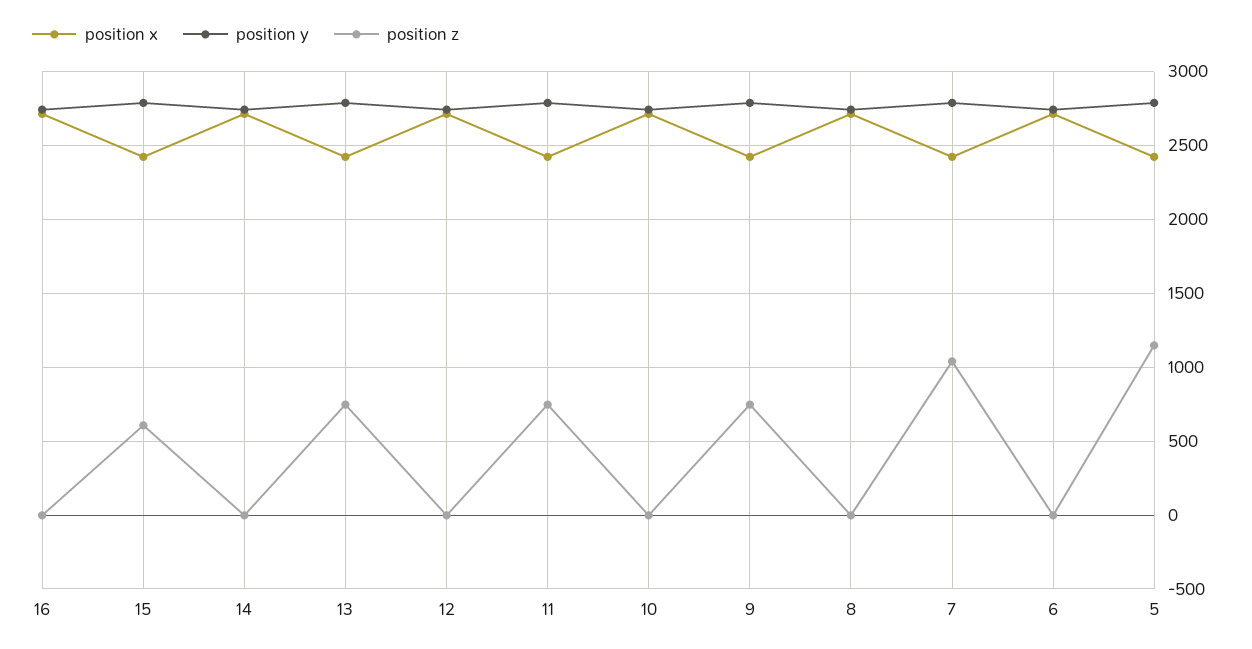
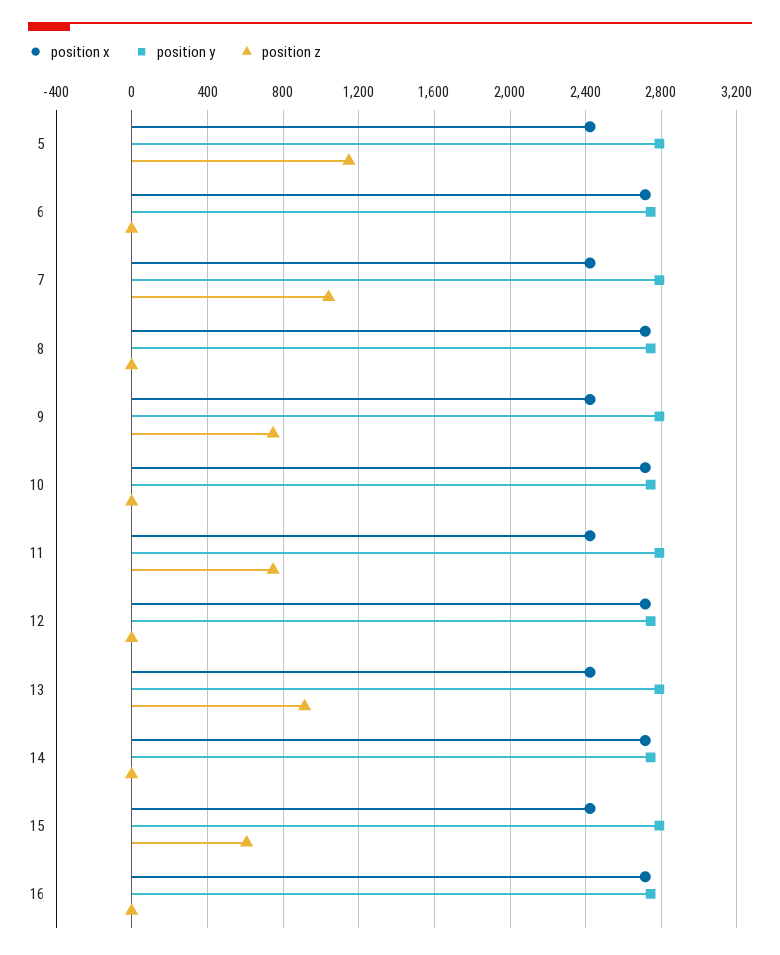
  {
    "position x": {
      "16": 2700,
      "15": 2400,
      "14": 2700,
      "13": 2400,
      "12": 2700,
      "11": 2400,
      "10": 2700,
      "9": 2400,
      "8": 2700,
      "7": 2400,
      "6": 2700,
      "5": 2400
    },
    "position y": {
      "16": 2750,
      "15": 2800,
      "14": 2750,
      "13": 2800,
      "12": 2750,
      "11": 2800,
      "10": 2750,
      "9": 2800,
      "8": 2750,
      "7": 2800,
      "6": 2750,
      "5": 2800
    },
    "position z": {
      "16": 0,
      "15": 600,
      "14": 0,
-     "13": 750,
+     "13": 900,
      "12": 0,
      "11": 750,
      "10": 0,
      "9": 750,
      "8": 0,
      "7": 1050,
      "6": 0,
      "5": 1150
    }
  }

